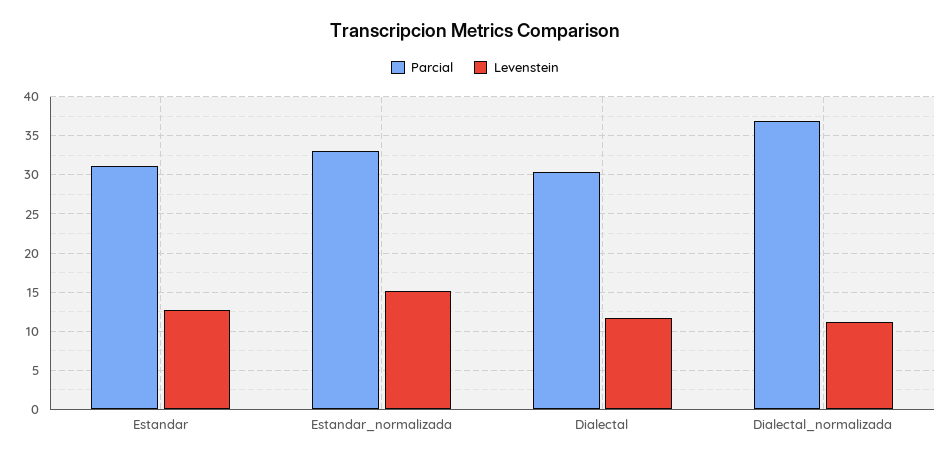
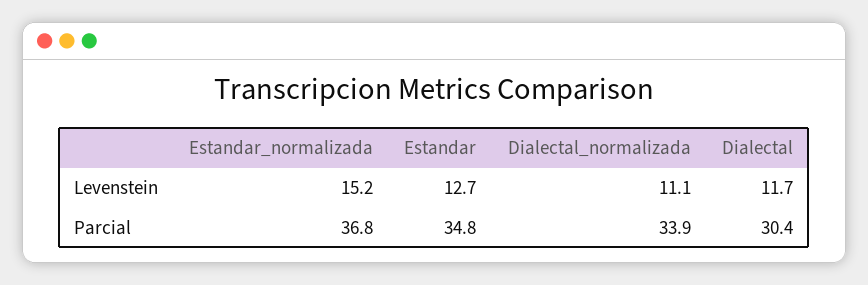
  {
    "Parcial": {
-     "Estandar": 31,
+     "Estandar": 34.8,
-     "Estandar_normalizada": 33,
+     "Estandar_normalizada": 36.8,
      "Dialectal": 30.4,
-     "Dialectal_normalizada": 37
+     "Dialectal_normalizada": 33.9
    },
    "Levenstein": {
      "Estandar": 12.7,
      "Estandar_normalizada": 15.2,
      "Dialectal": 11.7,
      "Dialectal_normalizada": 11.1
    }
  }

